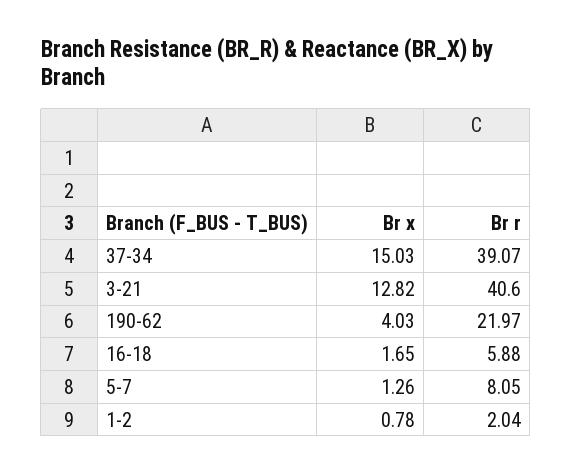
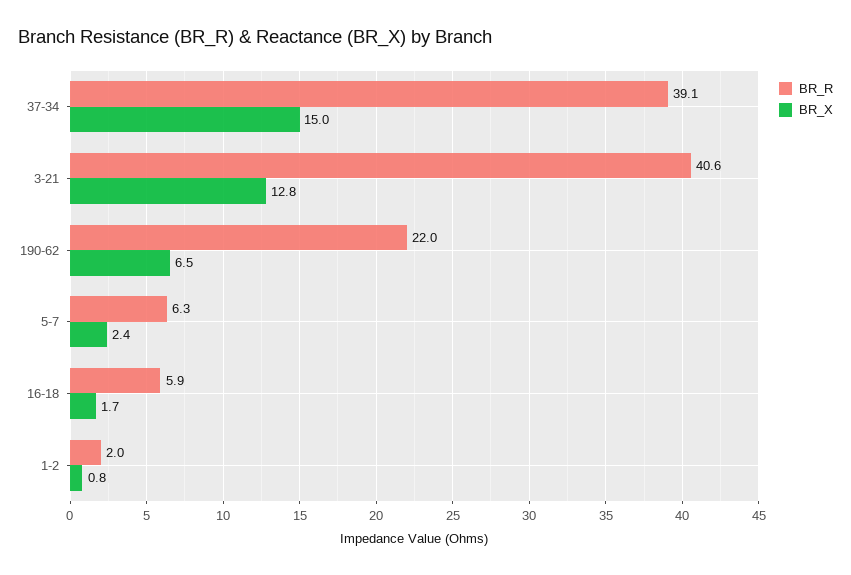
  {
    "Br x": {
      "37-34": 15.03,
      "3-21": 12.82,
-     "190-62": 4.03,
+     "190-62": 6.5,
      "16-18": 1.65,
-     "5-7": 1.26,
+     "5-7": 2.4,
      "1-2": 0.78
    },
    "Br r": {
      "37-34": 39.07,
      "3-21": 40.6,
      "190-62": 21.97,
      "16-18": 5.88,
-     "5-7": 8.05,
+     "5-7": 6.3,
      "1-2": 2.04
    }
  }

